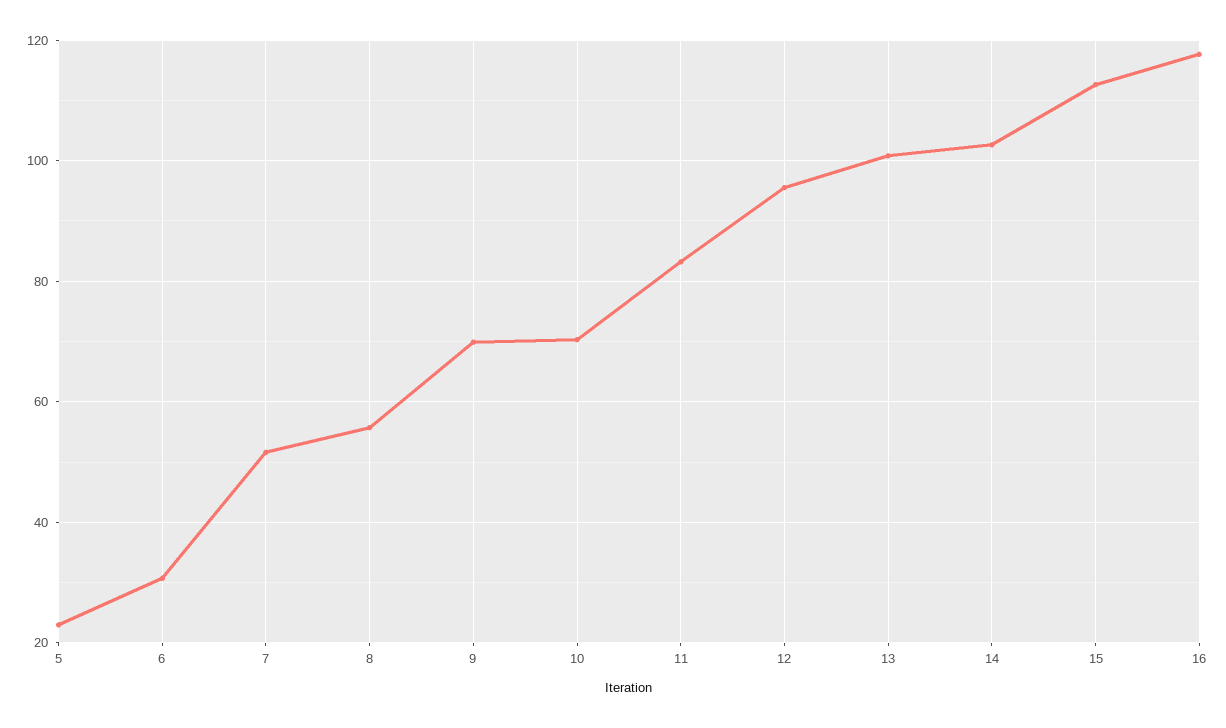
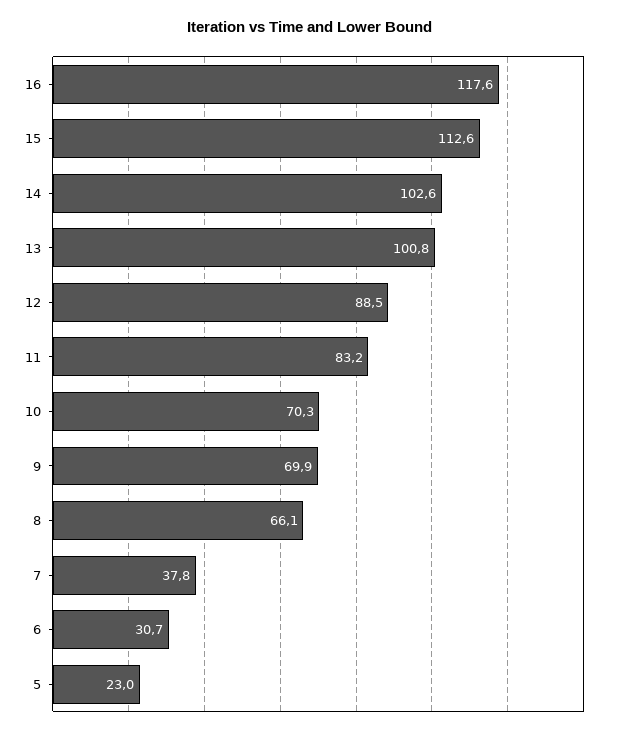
  {
    "5": 23,
    "6": 30.7,
-   "7": 52,
+   "7": 37.8,
-   "8": 56,
+   "8": 66.1,
    "9": 69.9,
    "10": 70.3,
    "11": 83.2,
-   "12": 96,
+   "12": 88.5,
    "13": 100.8,
    "14": 102.6,
    "15": 112.6,
    "16": 117.6
  }

